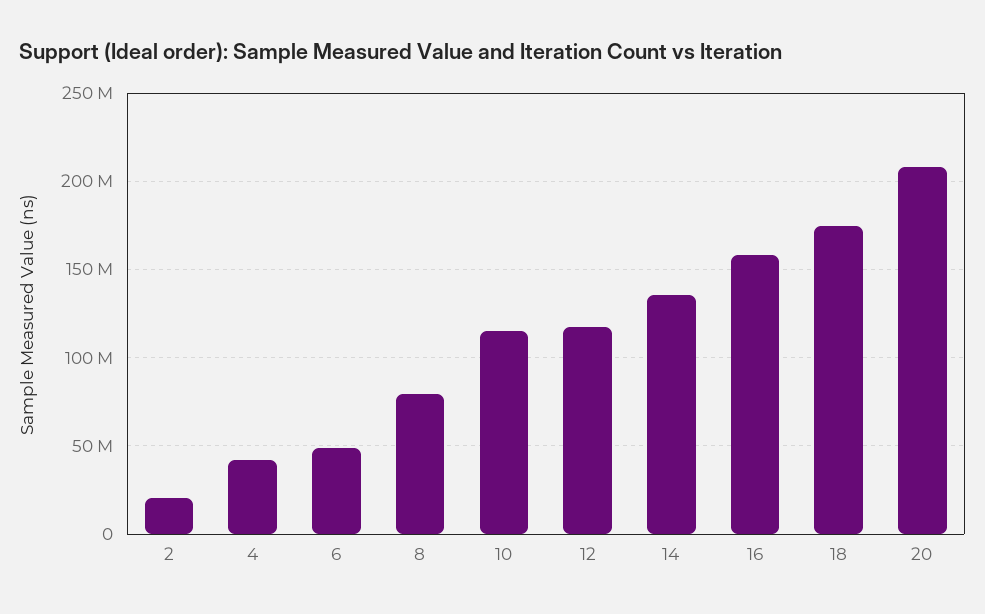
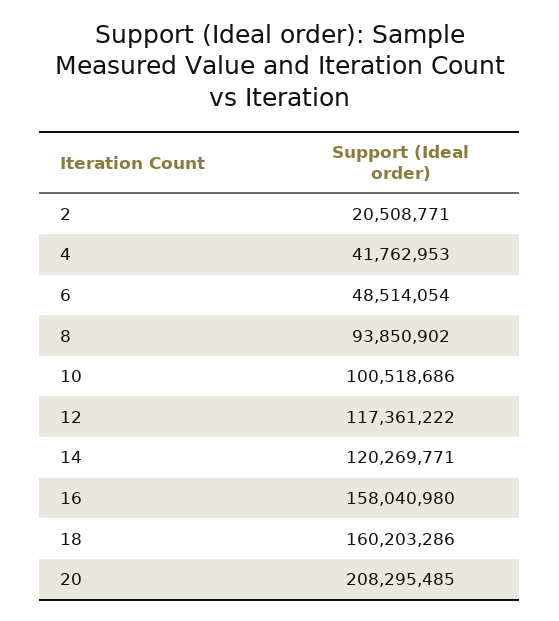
  {
    "2": 20508771,
    "4": 41762953,
    "6": 48514054,
-   "8": 80000000,
+   "8": 93850902,
-   "10": 115000000,
+   "10": 100518686,
    "12": 117361222,
-   "14": 135000000,
+   "14": 120269771,
    "16": 158040980,
-   "18": 175000000,
+   "18": 160203286,
    "20": 208295485
  }

